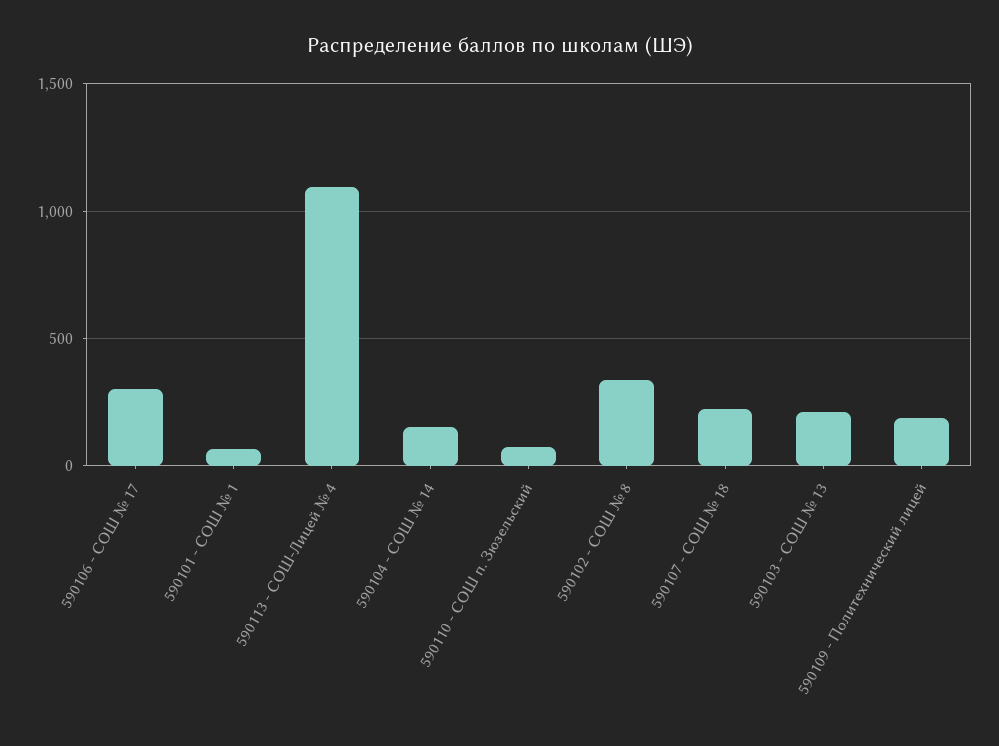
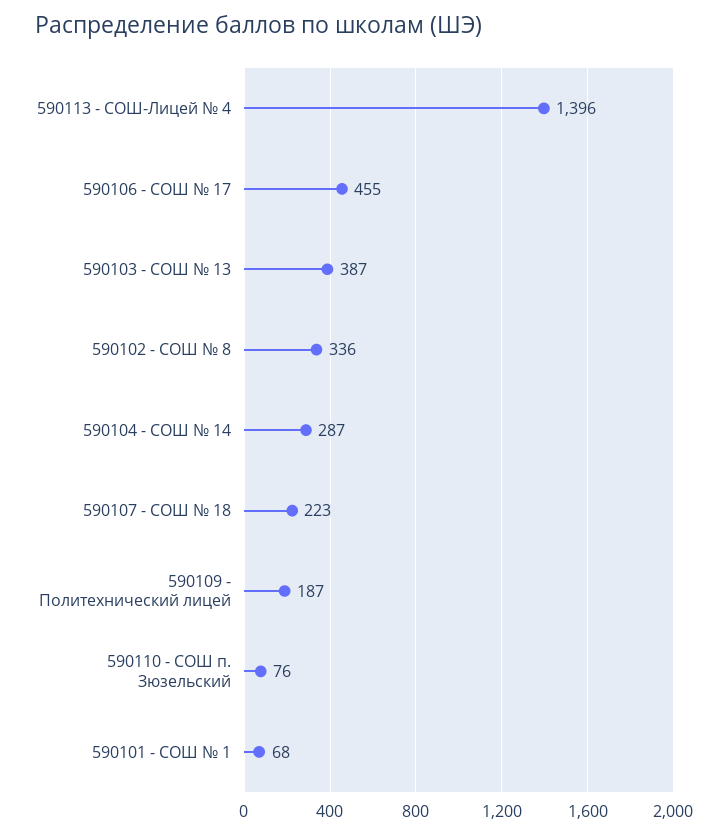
  {
-   "590106 - СОШ № 17": 300,
+   "590106 - СОШ № 17": 455,
    "590101 - СОШ № 1": 68,
-   "590113 - СОШ-Лицей № 4": 1100,
+   "590113 - СОШ-Лицей № 4": 1396,
-   "590104 - СОШ № 14": 150,
+   "590104 - СОШ № 14": 287,
    "590110 - СОШ п. Зюзельский": 76,
    "590102 - СОШ № 8": 336,
    "590107 - СОШ № 18": 223,
-   "590103 - СОШ № 13": 200,
+   "590103 - СОШ № 13": 387,
    "590109 - Политехнический лицей": 187
  }

